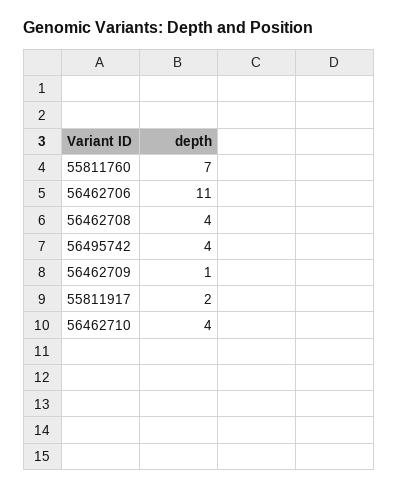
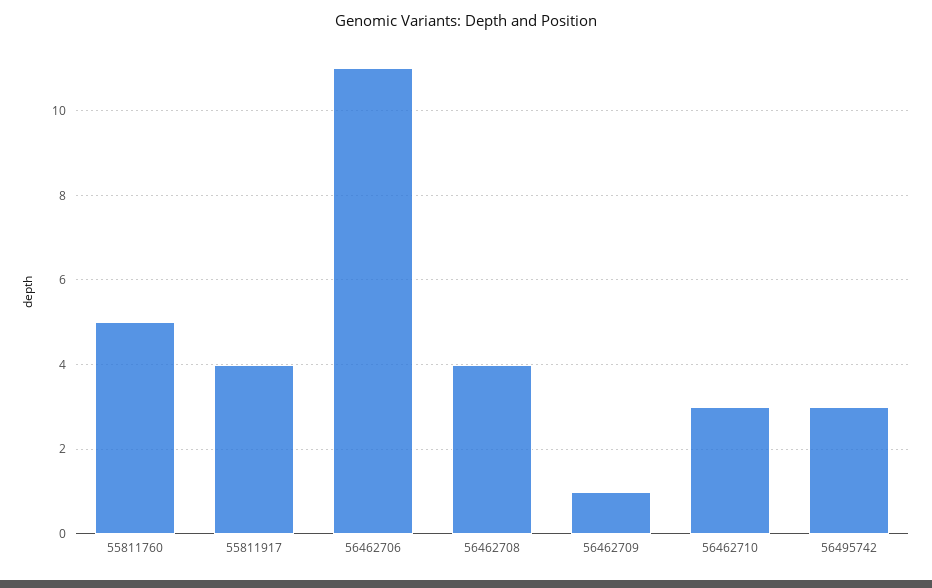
  {
-   "55811760": 7,
+   "55811760": 5,
    "56462706": 11,
    "56462708": 4,
-   "56495742": 4,
+   "56495742": 3,
    "56462709": 1,
-   "55811917": 2,
+   "55811917": 4,
-   "56462710": 4
+   "56462710": 3
  }

